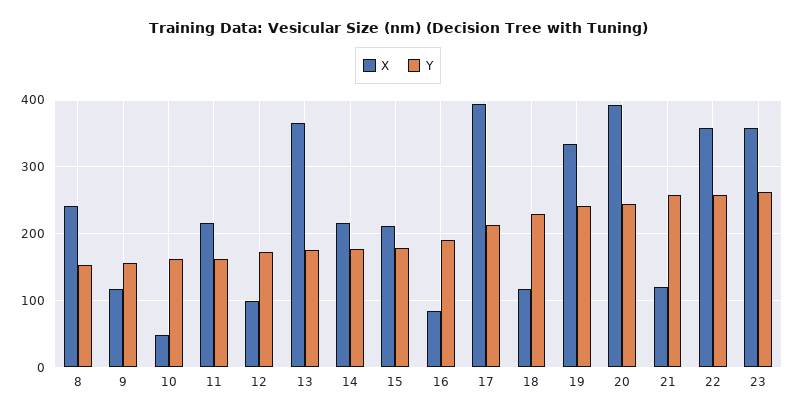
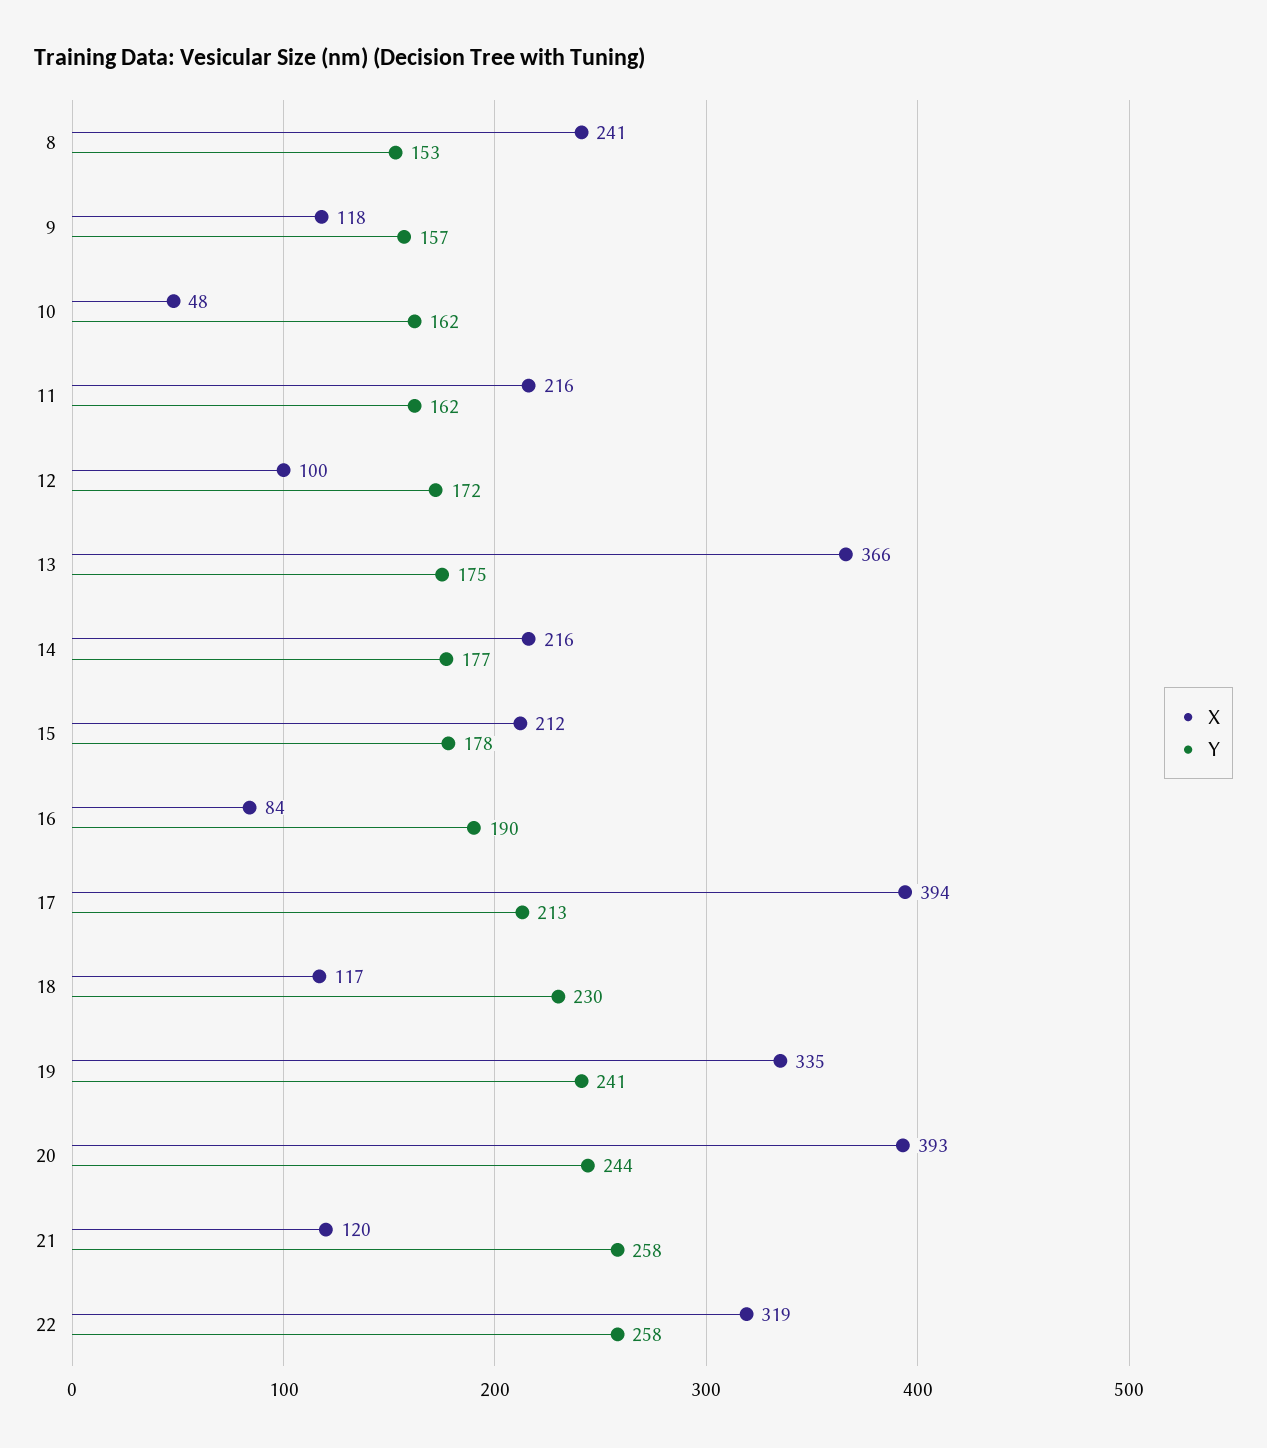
  {
    "X": {
      "8": 241,
      "9": 118,
      "10": 48,
      "11": 216,
      "12": 100,
      "13": 366,
      "14": 216,
      "15": 212,
      "16": 84,
      "17": 394,
      "18": 117,
      "19": 335,
      "20": 393,
      "21": 120,
-     "22": 360,
+     "22": 319
-     "23": 360
    },
    "Y": {
      "8": 153,
      "9": 157,
      "10": 162,
      "11": 162,
      "12": 172,
      "13": 175,
      "14": 177,
      "15": 178,
      "16": 190,
      "17": 213,
      "18": 230,
      "19": 241,
      "20": 244,
      "21": 258,
-     "22": 258,
+     "22": 258
-     "23": 260
    }
  }

